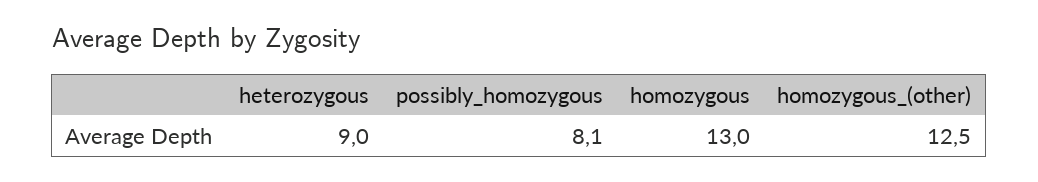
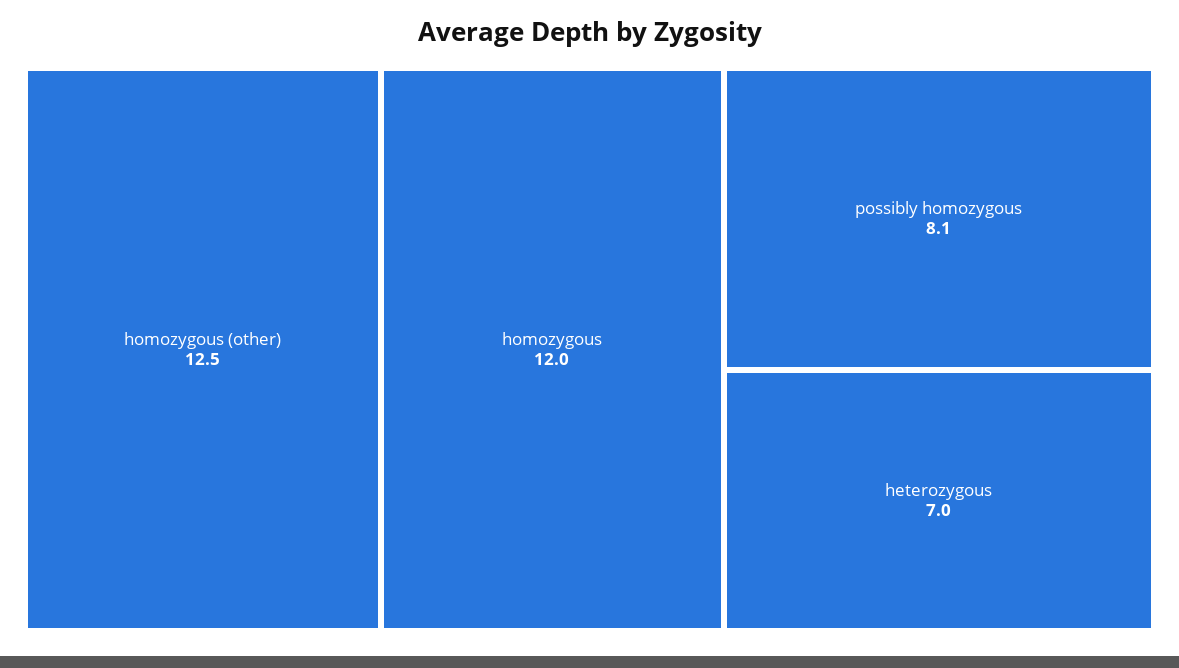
  {
-   "heterozygous": 9,
+   "heterozygous": 7,
    "possibly_homozygous": 8.1,
-   "homozygous": 13,
+   "homozygous": 12,
    "homozygous_(other)": 12.5
  }

